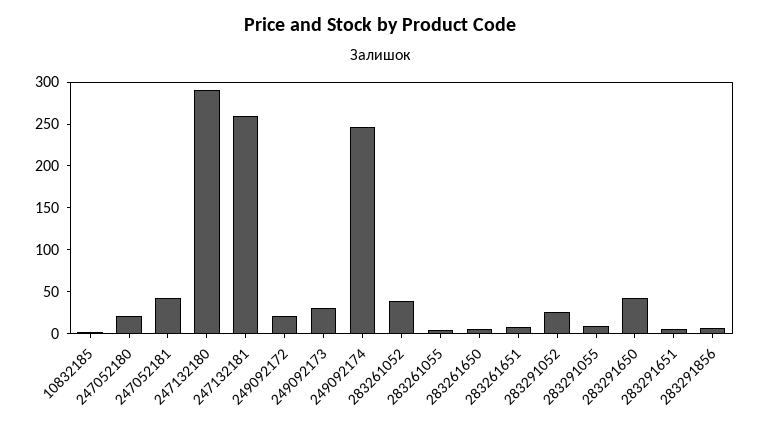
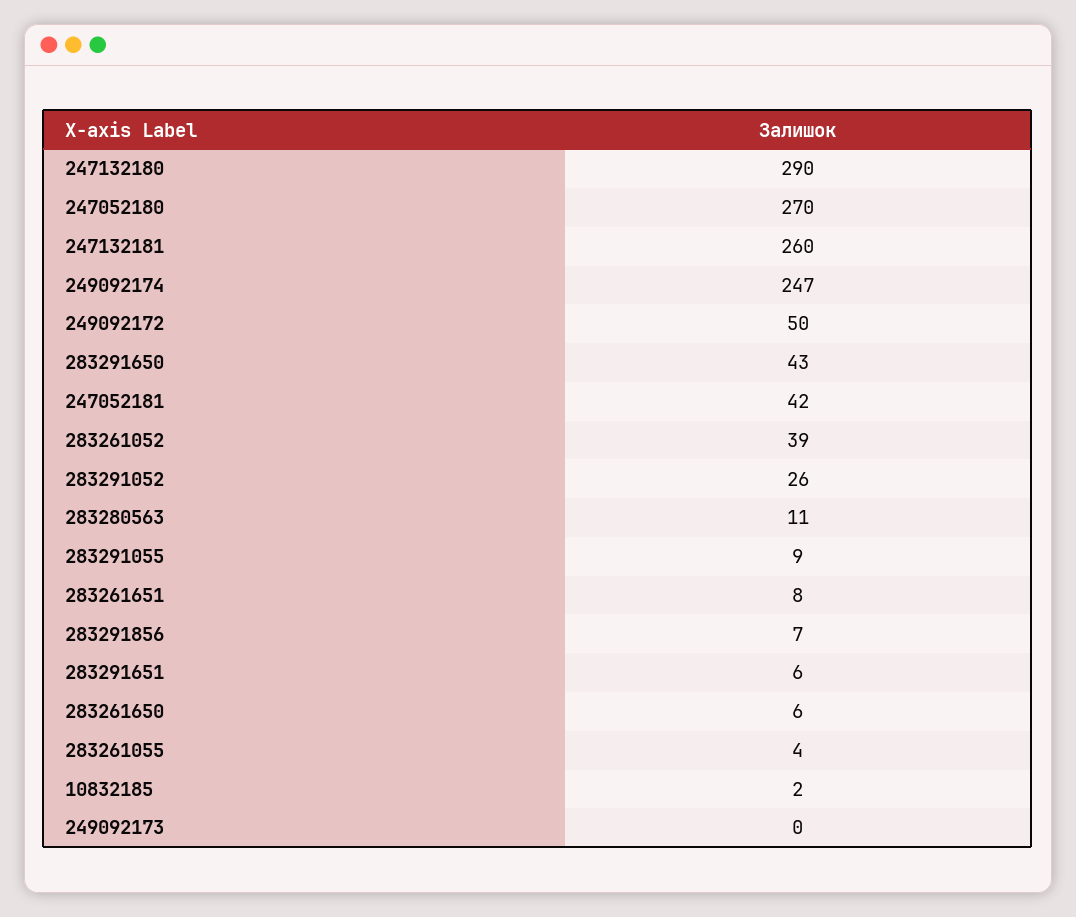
  {
    "10832185": 2,
-   "247052180": 20,
+   "247052180": 270,
    "247052181": 42,
    "247132180": 290,
    "247132181": 260,
-   "249092172": 20,
+   "249092172": 50,
-   "249092173": 30,
+   "249092173": 0,
    "249092174": 247,
    "283261052": 39,
    "283261055": 4,
    "283261650": 6,
    "283261651": 8,
    "283291052": 26,
    "283291055": 9,
    "283291650": 43,
    "283291651": 6,
-   "283291856": 7
+   "283291856": 7,
+   "283280563": 11
  }

